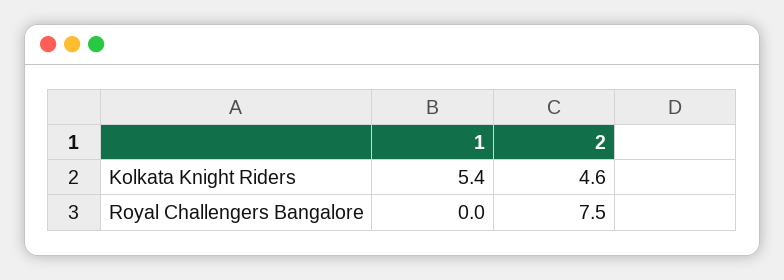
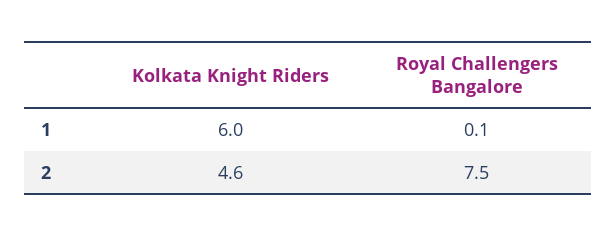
  {
    "1": {
-     "Kolkata Knight Riders": 5.4,
+     "Kolkata Knight Riders": 6,
-     "Royal Challengers Bangalore": 0
+     "Royal Challengers Bangalore": 0.1
    },
    "2": {
      "Kolkata Knight Riders": 4.6,
      "Royal Challengers Bangalore": 7.5
    }
  }

